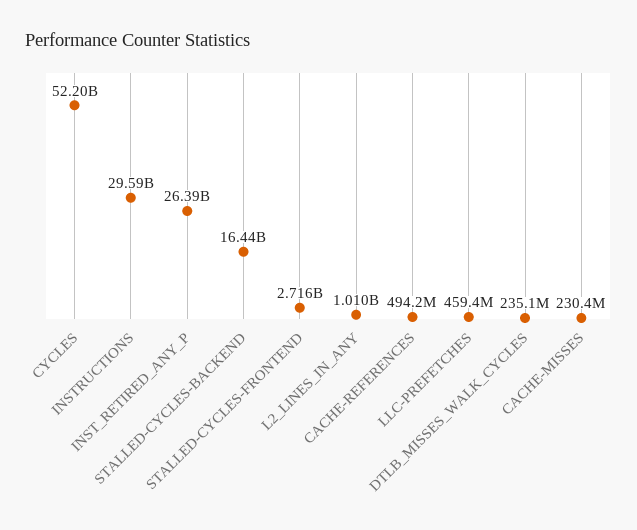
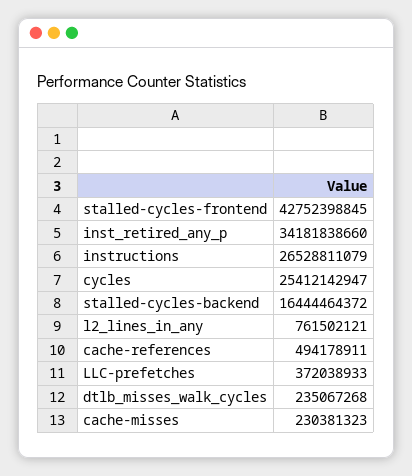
  {
-   "CYCLES": 52200000000,
+   "CYCLES": 25412142947,
-   "INSTRUCTIONS": 29590000000,
+   "INSTRUCTIONS": 26528811079,
-   "INST_RETIRED_ANY_P": 26390000000,
+   "INST_RETIRED_ANY_P": 34181838660,
    "STALLED-CYCLES-BACKEND": 16444464372,
-   "STALLED-CYCLES-FRONTEND": 2716000000,
+   "STALLED-CYCLES-FRONTEND": 42752398845,
-   "L2_LINES_IN_ANY": 1010000000,
+   "L2_LINES_IN_ANY": 761502121,
    "CACHE-REFERENCES": 494178911,
-   "LLC-PREFETCHES": 459400000,
+   "LLC-PREFETCHES": 372038933,
    "DTLB_MISSES_WALK_CYCLES": 235067268,
    "CACHE-MISSES": 230381323
  }

